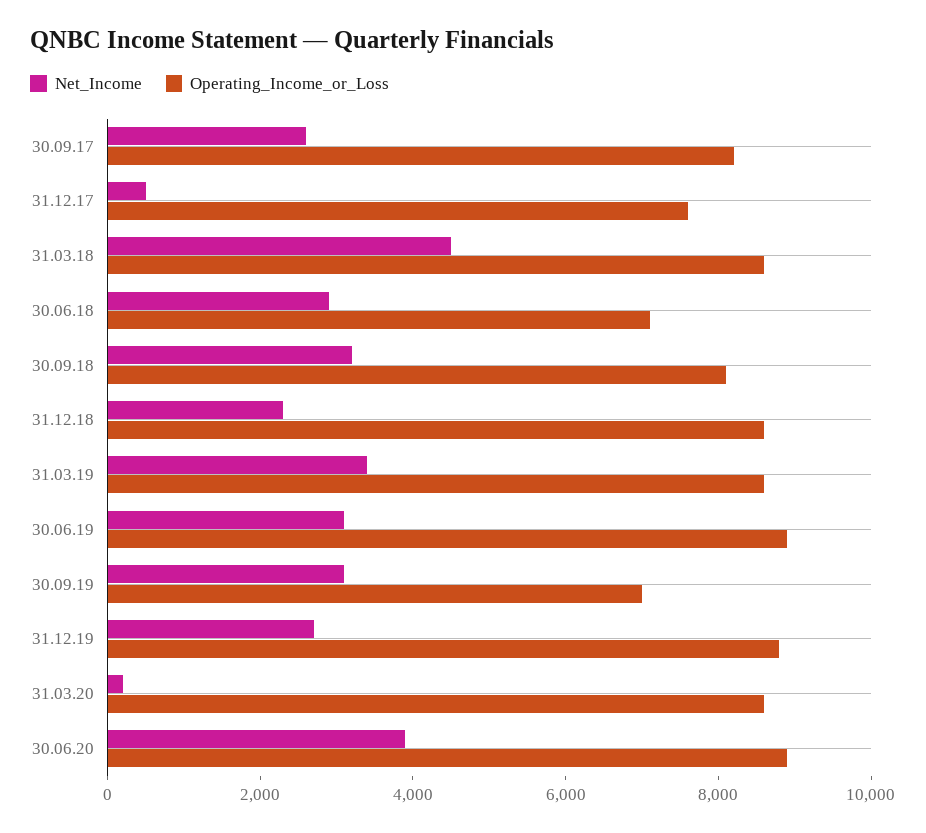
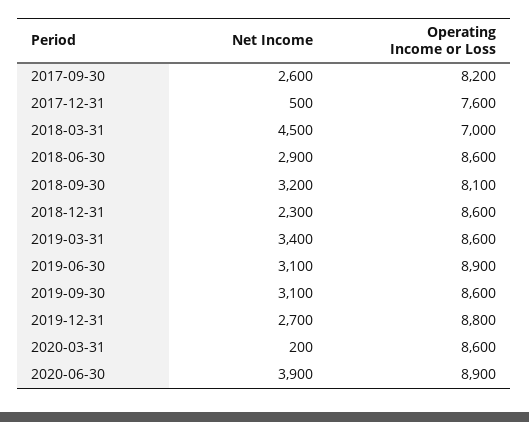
  {
    "Net_Income": {
      "30.09.17": 2600,
      "31.12.17": 500,
      "31.03.18": 4500,
      "30.06.18": 2900,
      "30.09.18": 3200,
      "31.12.18": 2300,
      "31.03.19": 3400,
      "30.06.19": 3100,
      "30.09.19": 3100,
      "31.12.19": 2700,
      "31.03.20": 200,
      "30.06.20": 3900
    },
    "Operating_Income_or_Loss": {
      "30.09.17": 8200,
      "31.12.17": 7600,
-     "31.03.18": 8500,
+     "31.03.18": 7000,
-     "30.06.18": 7000,
+     "30.06.18": 8600,
      "30.09.18": 8100,
      "31.12.18": 8600,
      "31.03.19": 8600,
      "30.06.19": 8900,
-     "30.09.19": 7000,
+     "30.09.19": 8600,
      "31.12.19": 8800,
      "31.03.20": 8600,
      "30.06.20": 8900
    }
  }

